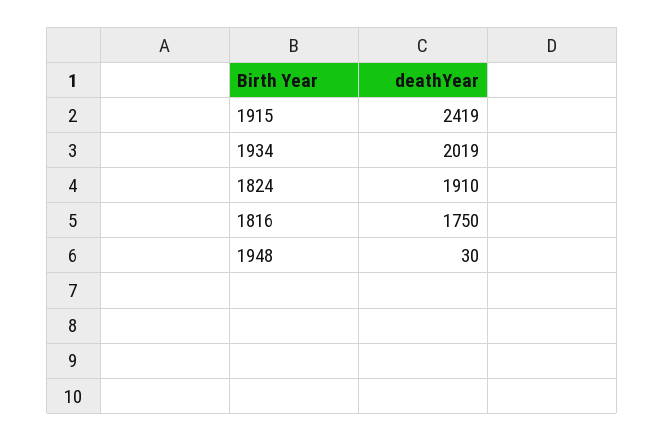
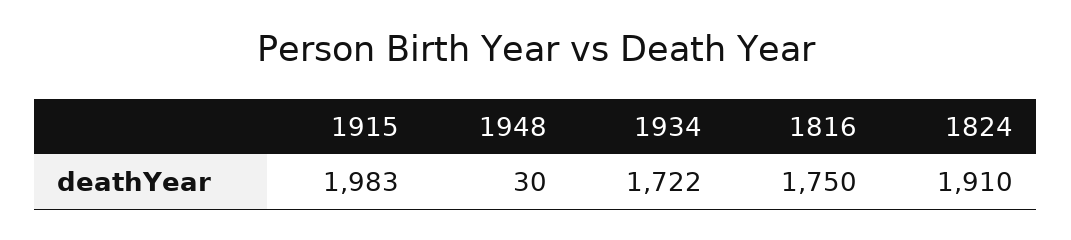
  {
-   "1915": 2419,
+   "1915": 1983,
-   "1934": 2019,
+   "1934": 1722,
    "1824": 1910,
    "1816": 1750,
    "1948": 30
  }

